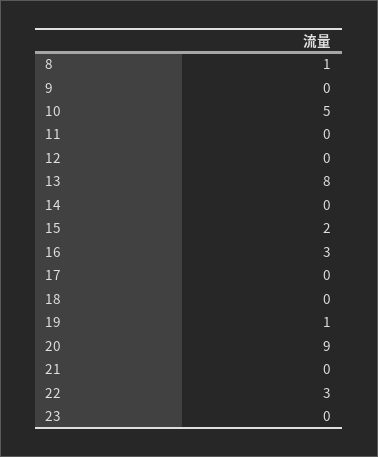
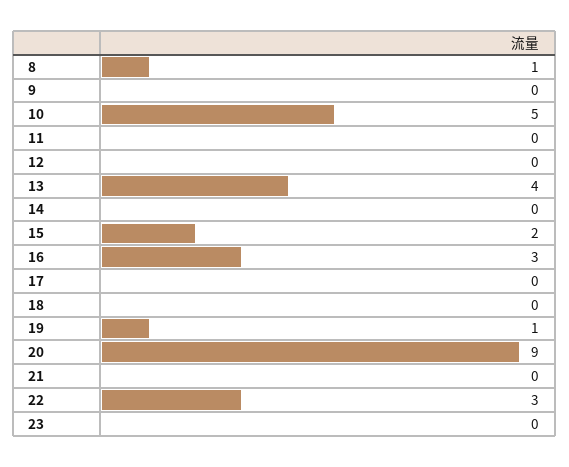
  {
    "8": 1,
    "9": 0,
    "10": 5,
    "11": 0,
    "12": 0,
-   "13": 8,
+   "13": 4,
    "14": 0,
    "15": 2,
    "16": 3,
    "17": 0,
    "18": 0,
    "19": 1,
    "20": 9,
    "21": 0,
    "22": 3,
    "23": 0
  }

